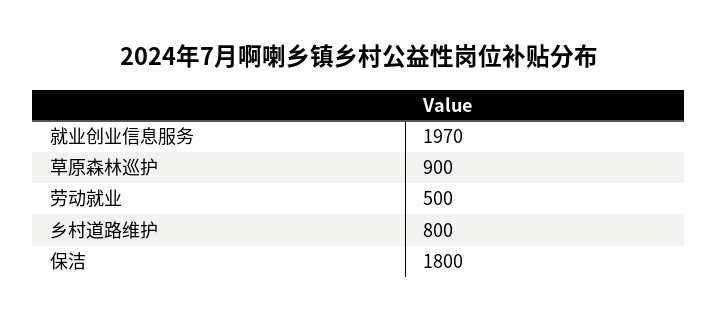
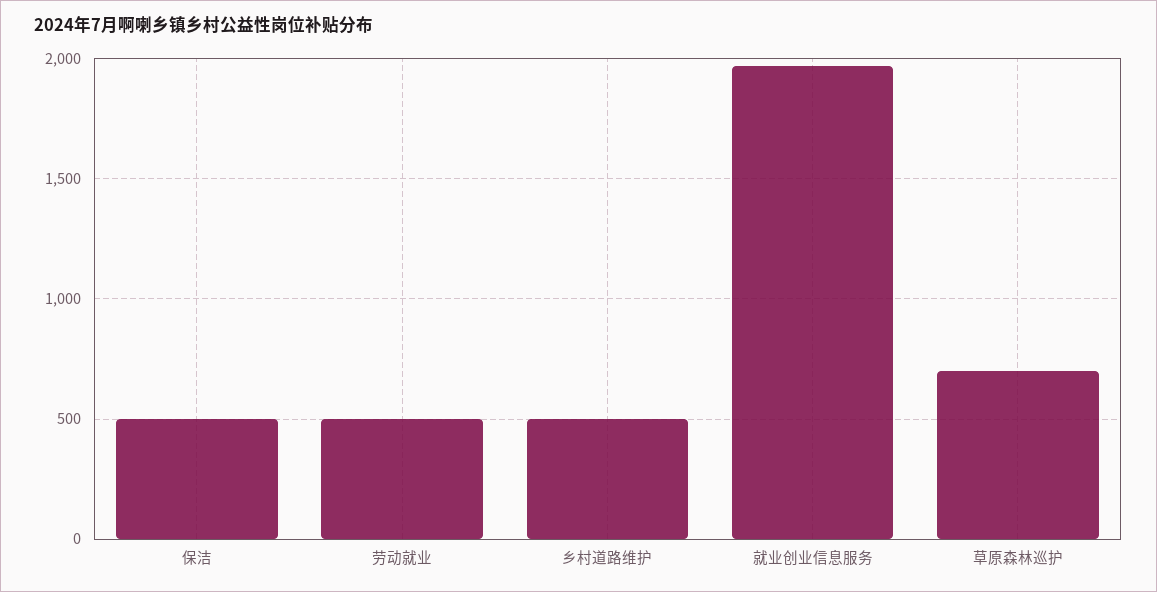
  {
    "就业创业信息服务": 1970,
-   "草原森林巡护": 900,
+   "草原森林巡护": 700,
    "劳动就业": 500,
-   "乡村道路维护": 800,
+   "乡村道路维护": 500,
-   "保洁": 1800
+   "保洁": 500
  }

